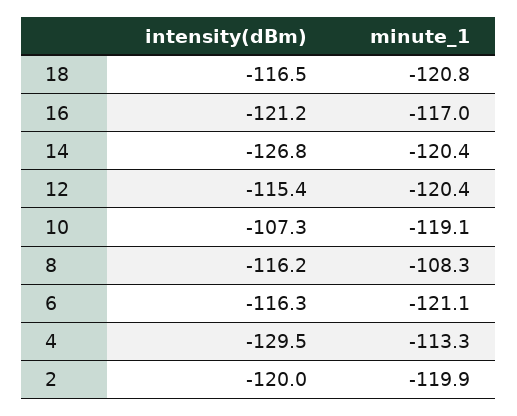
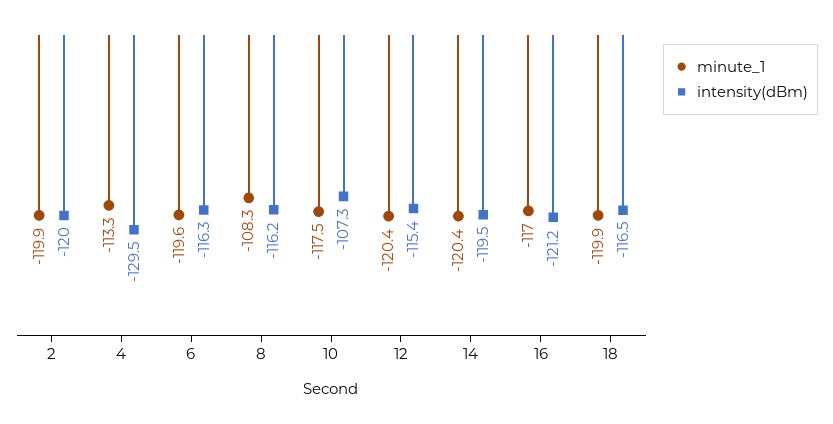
  {
    "intensity(dBm)": {
      "18": -116.5,
      "16": -121.2,
-     "14": -126.8,
+     "14": -119.5,
      "12": -115.4,
      "10": -107.3,
      "8": -116.2,
      "6": -116.3,
      "4": -129.5,
      "2": -120
    },
    "minute_1": {
-     "18": -120.8,
+     "18": -119.9,
      "16": -117,
      "14": -120.4,
      "12": -120.4,
-     "10": -119.1,
+     "10": -117.5,
      "8": -108.3,
-     "6": -121.1,
+     "6": -119.6,
      "4": -113.3,
      "2": -119.9
    }
  }

